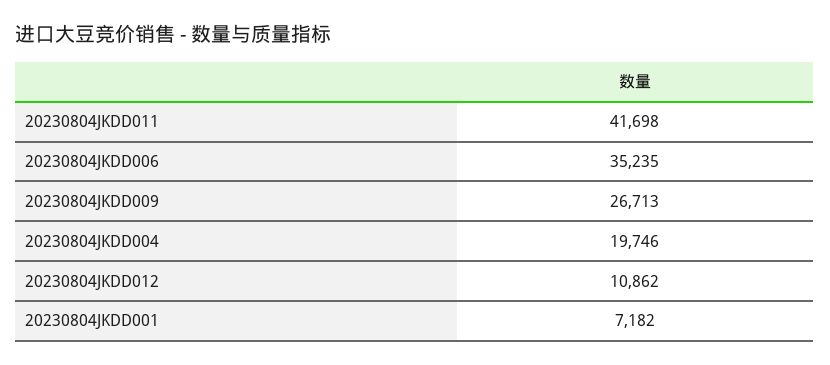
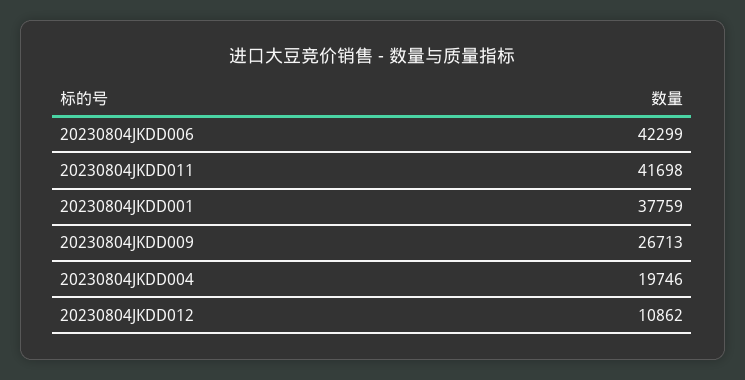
  {
    "20230804JKDD011": 41698,
-   "20230804JKDD006": 35235,
+   "20230804JKDD006": 42299,
    "20230804JKDD009": 26713,
    "20230804JKDD004": 19746,
    "20230804JKDD012": 10862,
-   "20230804JKDD001": 7182
+   "20230804JKDD001": 37759
  }

